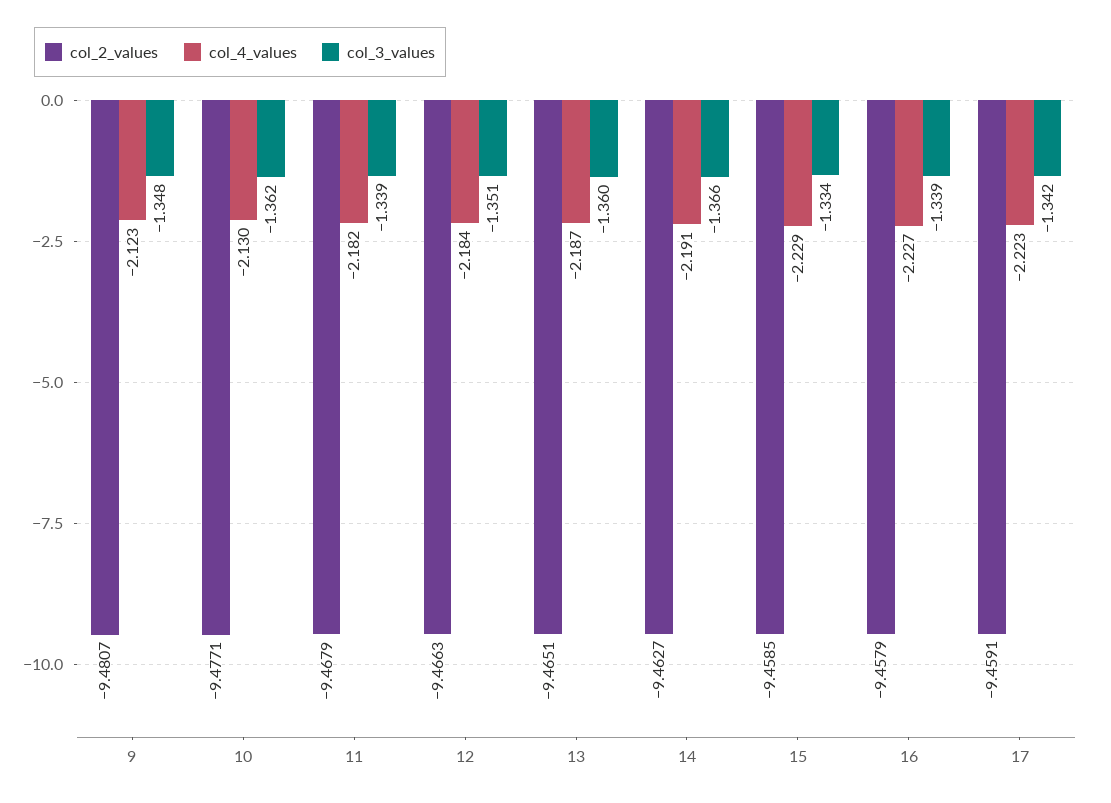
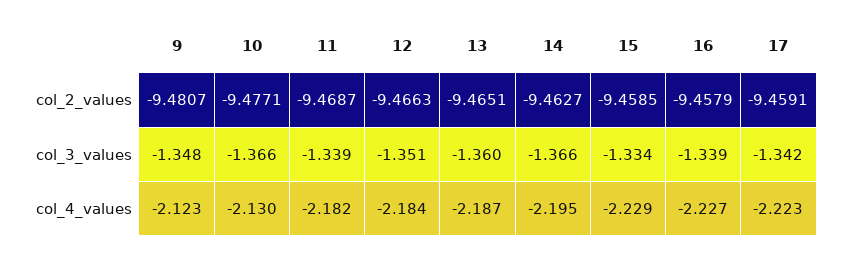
  {
    "col_2_values": {
      "9": -9.4807,
      "10": -9.4771,
-     "11": -9.4679,
+     "11": -9.4687,
      "12": -9.4663,
      "13": -9.4651,
      "14": -9.4627,
      "15": -9.4585,
      "16": -9.4579,
      "17": -9.4591
    },
    "col_4_values": {
      "9": -2.123,
      "10": -2.13,
      "11": -2.182,
      "12": -2.184,
      "13": -2.187,
-     "14": -2.191,
+     "14": -2.195,
      "15": -2.229,
      "16": -2.227,
      "17": -2.223
    },
    "col_3_values": {
      "9": -1.348,
-     "10": -1.362,
+     "10": -1.366,
      "11": -1.339,
      "12": -1.351,
      "13": -1.36,
      "14": -1.366,
      "15": -1.334,
      "16": -1.339,
      "17": -1.342
    }
  }

